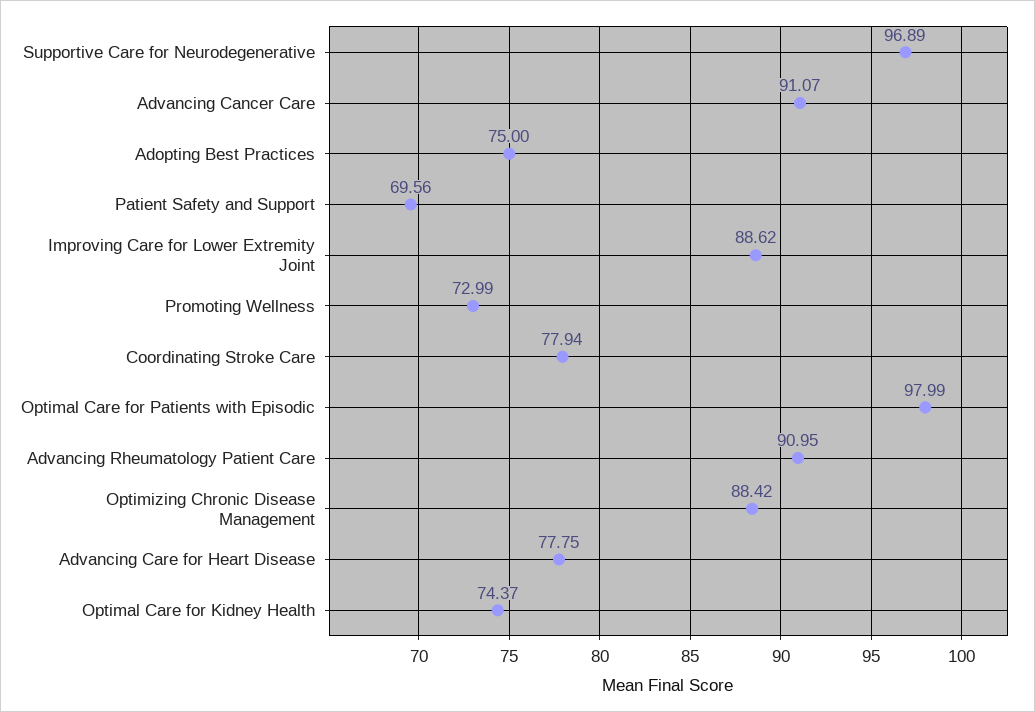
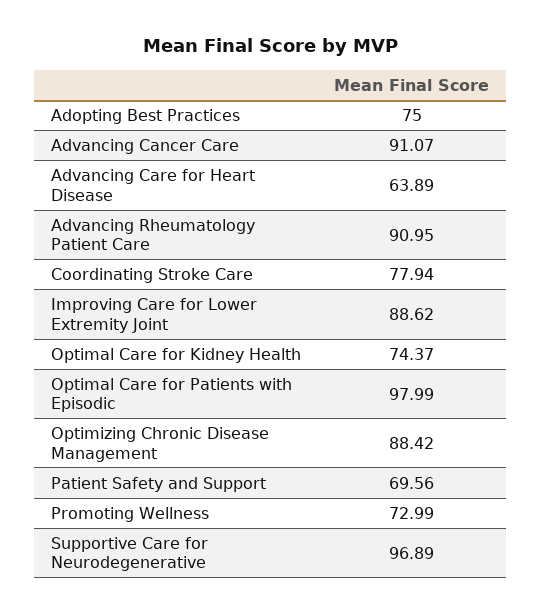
  {
    "Supportive Care for Neurodegenerative": 96.89,
    "Advancing Cancer Care": 91.07,
    "Adopting Best Practices": 75,
    "Patient Safety and Support": 69.56,
    "Improving Care for Lower Extremity Joint": 88.62,
    "Promoting Wellness": 72.99,
    "Coordinating Stroke Care": 77.94,
    "Optimal Care for Patients with Episodic": 97.99,
    "Advancing Rheumatology Patient Care": 90.95,
    "Optimizing Chronic Disease Management": 88.42,
-   "Advancing Care for Heart Disease": 77.75,
+   "Advancing Care for Heart Disease": 63.89,
    "Optimal Care for Kidney Health": 74.37
  }

